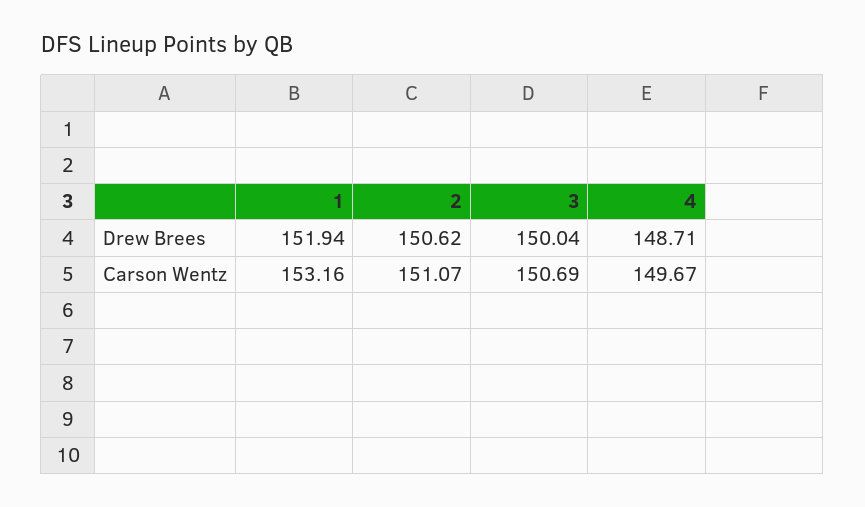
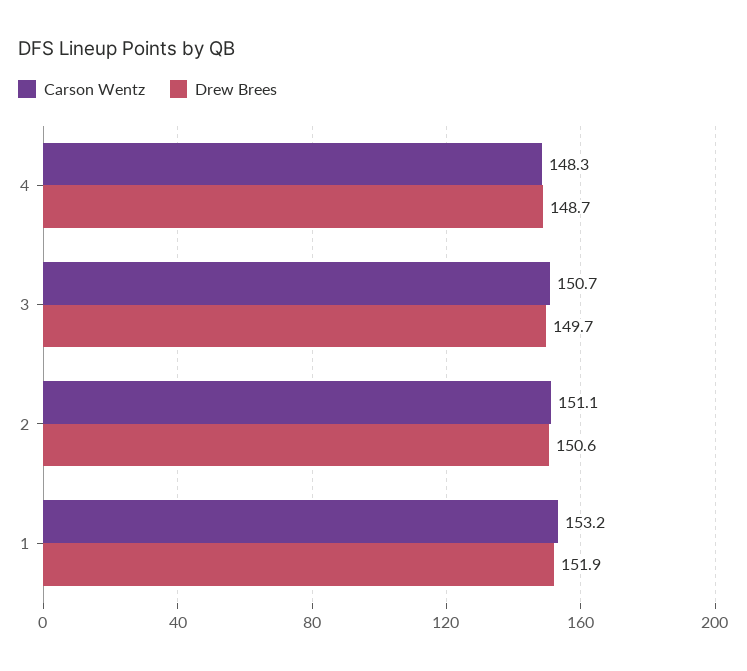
  {
    "Drew Brees": {
      "1": 151.94,
      "2": 150.62,
-     "3": 150.04,
+     "3": 149.7,
      "4": 148.71
    },
    "Carson Wentz": {
      "1": 153.16,
      "2": 151.07,
      "3": 150.69,
-     "4": 149.67
+     "4": 148.3
    }
  }

